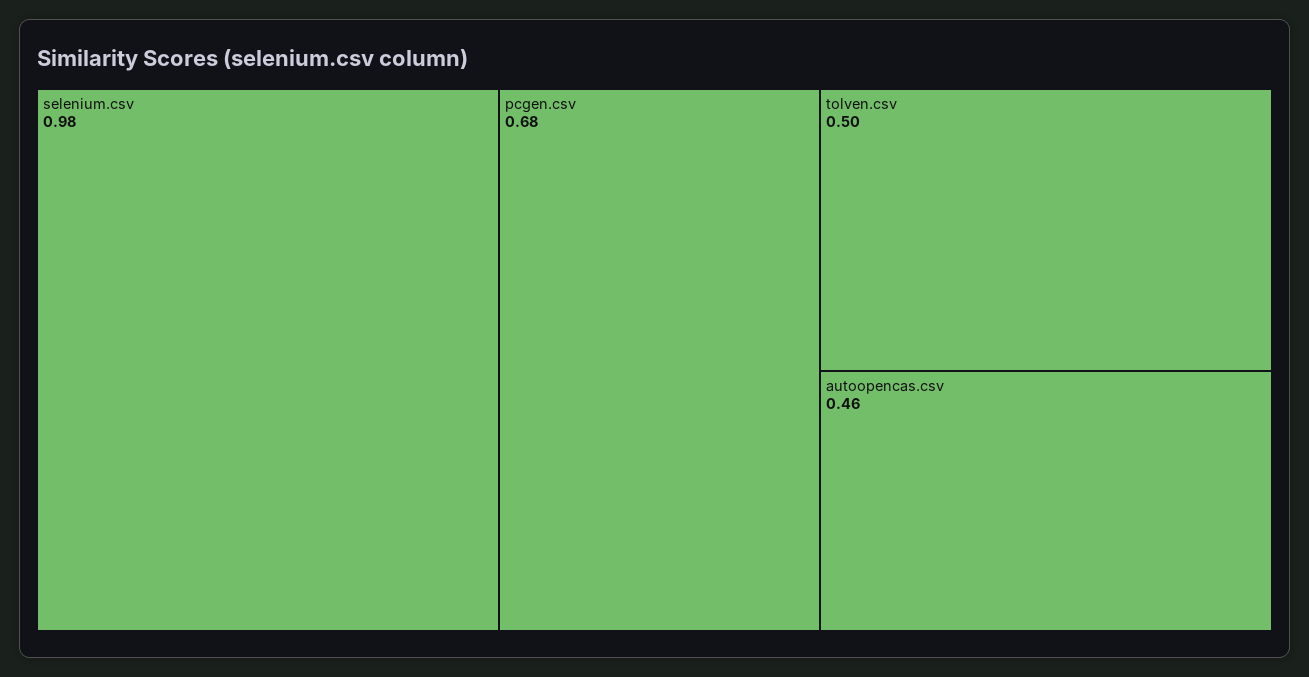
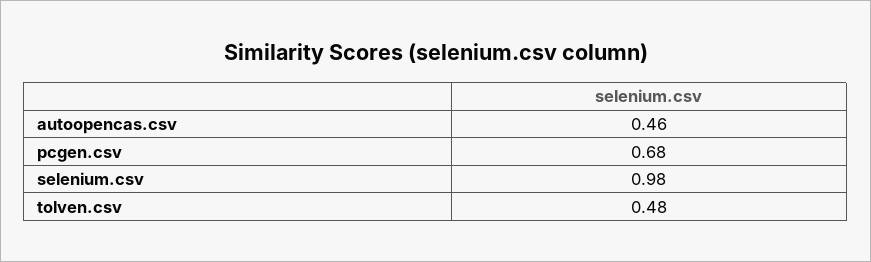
  {
    "selenium.csv": 0.98,
    "pcgen.csv": 0.68,
-   "tolven.csv": 0.5,
+   "tolven.csv": 0.48,
    "autoopencas.csv": 0.46
  }

